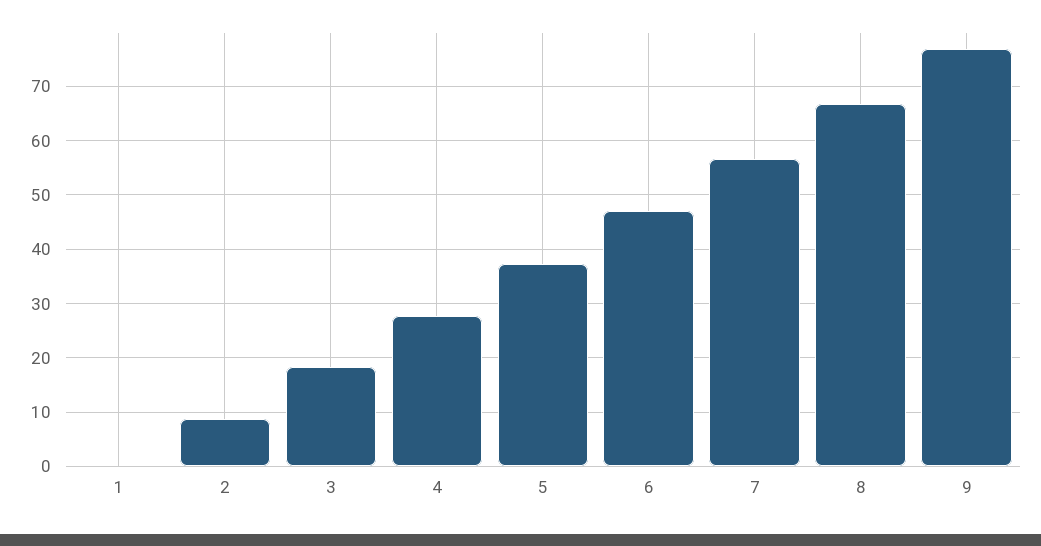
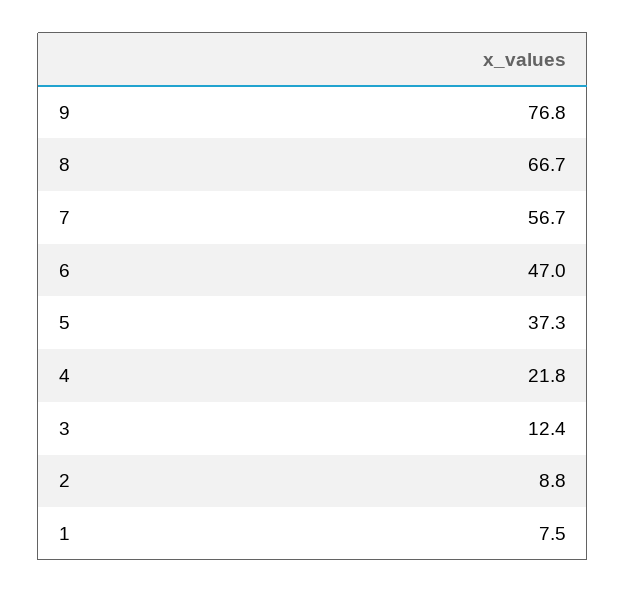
  {
-   "1": 0,
+   "1": 7.5,
    "2": 8.8,
-   "3": 18,
+   "3": 12.4,
-   "4": 28,
+   "4": 21.8,
    "5": 37.3,
    "6": 47,
    "7": 56.7,
    "8": 66.7,
    "9": 76.8
  }

